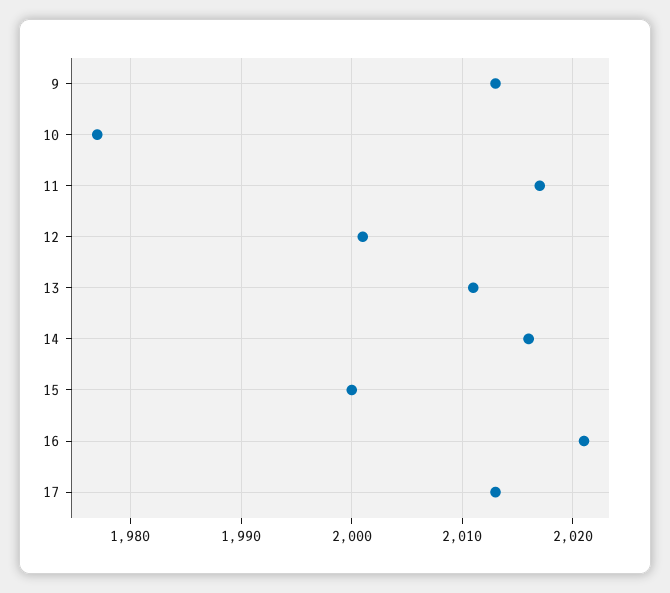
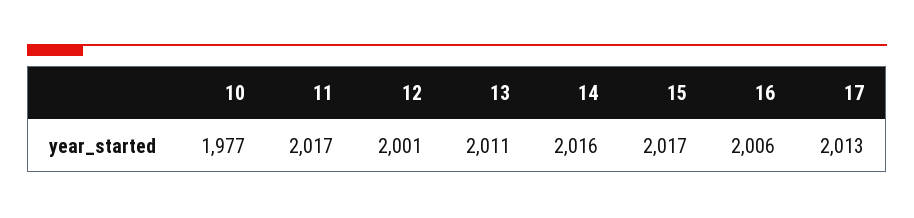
  {
-   "9": 2013,
    "10": 1977,
    "11": 2017,
    "12": 2001,
    "13": 2011,
    "14": 2016,
-   "15": 2000,
+   "15": 2017,
-   "16": 2021,
+   "16": 2006,
    "17": 2013
  }

